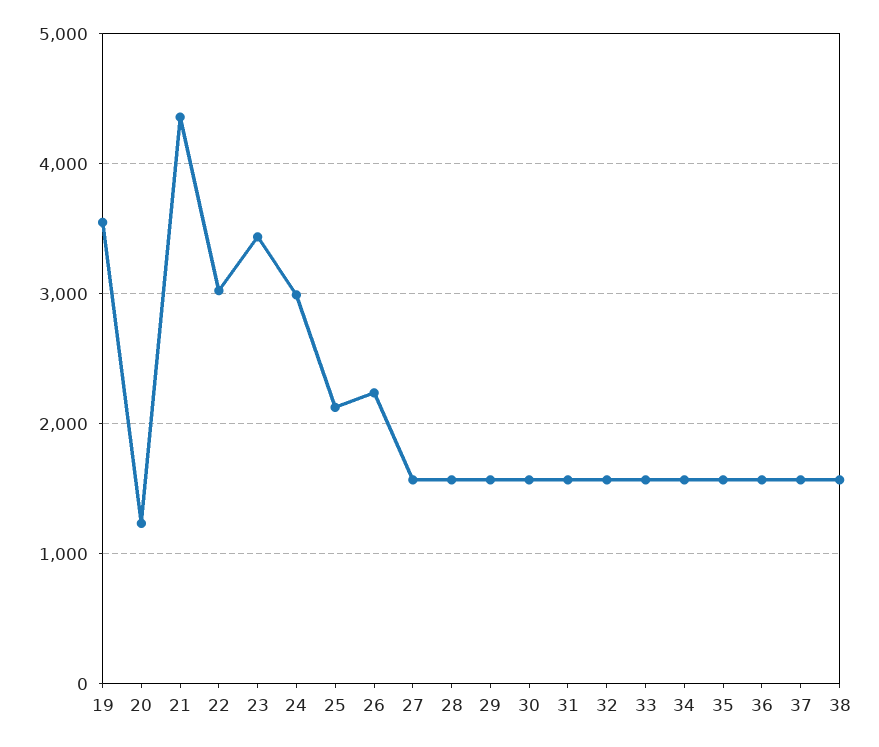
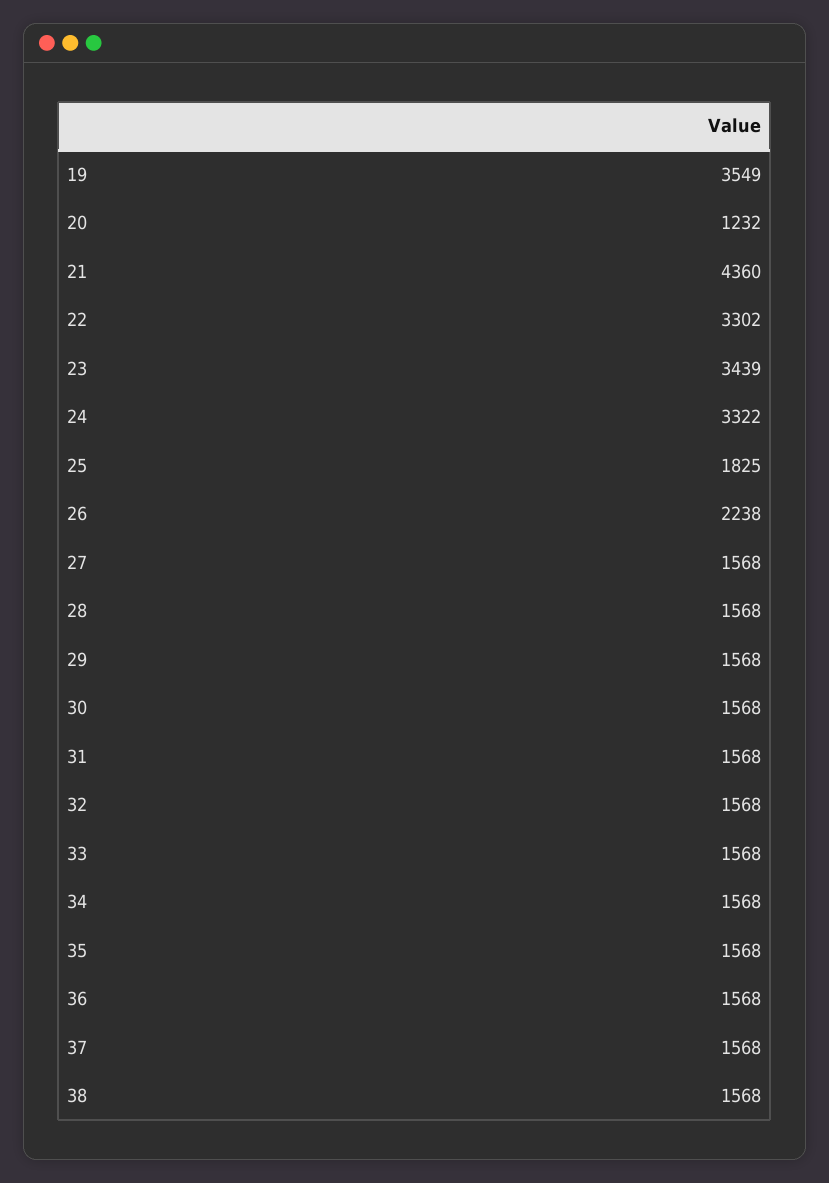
  {
    "19": 3549,
    "20": 1232,
    "21": 4360,
-   "22": 3000,
+   "22": 3302,
    "23": 3439,
-   "24": 3000,
+   "24": 3322,
-   "25": 2100,
+   "25": 1825,
    "26": 2238,
    "27": 1568,
    "28": 1568,
    "29": 1568,
    "30": 1568,
    "31": 1568,
    "32": 1568,
    "33": 1568,
    "34": 1568,
    "35": 1568,
    "36": 1568,
    "37": 1568,
    "38": 1568
  }

